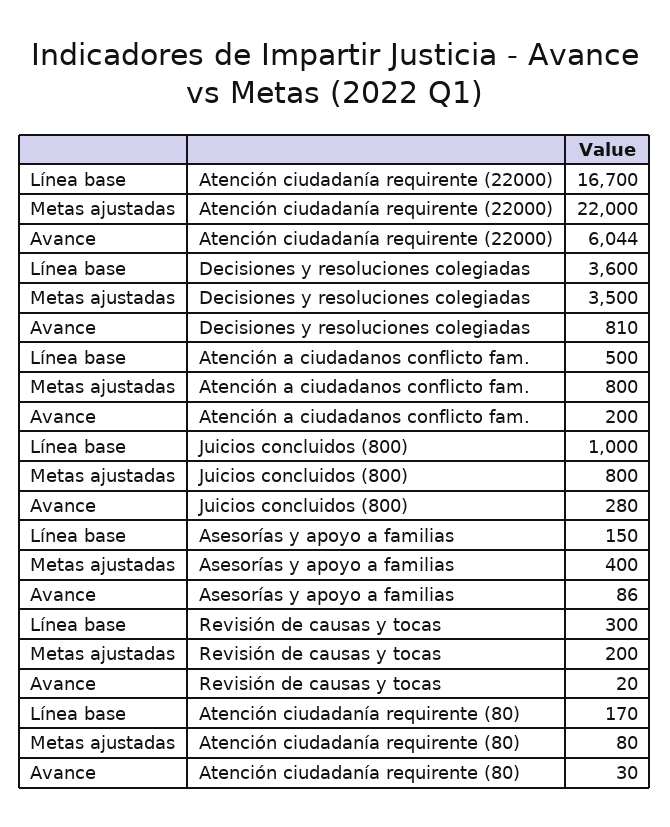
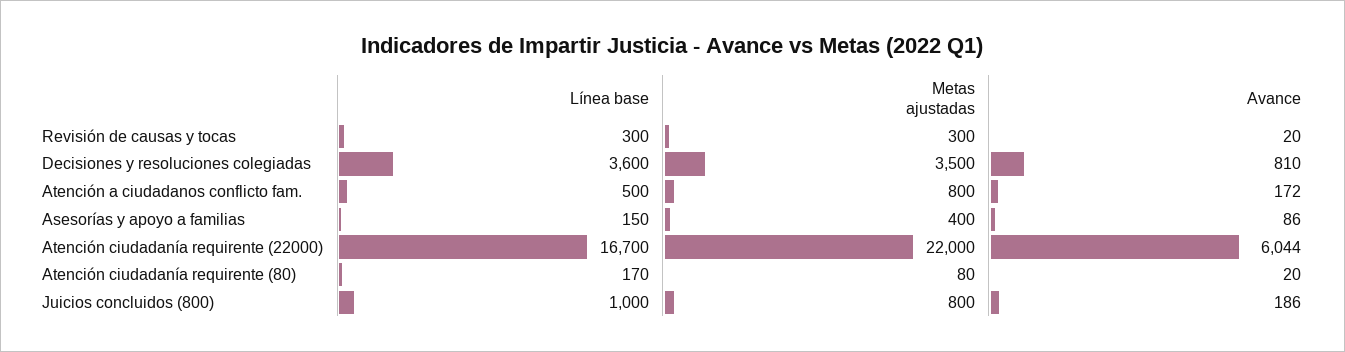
  {
    "Línea base": {
      "Atención ciudadanía requirente (22000)": 16700,
      "Decisiones y resoluciones colegiadas": 3600,
      "Atención a ciudadanos conflicto fam.": 500,
      "Juicios concluidos (800)": 1000,
      "Asesorías y apoyo a familias": 150,
      "Revisión de causas y tocas": 300,
      "Atención ciudadanía requirente (80)": 170
    },
    "Metas ajustadas": {
      "Atención ciudadanía requirente (22000)": 22000,
      "Decisiones y resoluciones colegiadas": 3500,
      "Atención a ciudadanos conflicto fam.": 800,
      "Juicios concluidos (800)": 800,
      "Asesorías y apoyo a familias": 400,
-     "Revisión de causas y tocas": 200,
+     "Revisión de causas y tocas": 300,
      "Atención ciudadanía requirente (80)": 80
    },
    "Avance": {
      "Atención ciudadanía requirente (22000)": 6044,
      "Decisiones y resoluciones colegiadas": 810,
-     "Atención a ciudadanos conflicto fam.": 200,
+     "Atención a ciudadanos conflicto fam.": 172,
-     "Juicios concluidos (800)": 280,
+     "Juicios concluidos (800)": 186,
      "Asesorías y apoyo a familias": 86,
      "Revisión de causas y tocas": 20,
-     "Atención ciudadanía requirente (80)": 30
+     "Atención ciudadanía requirente (80)": 20
    }
  }

